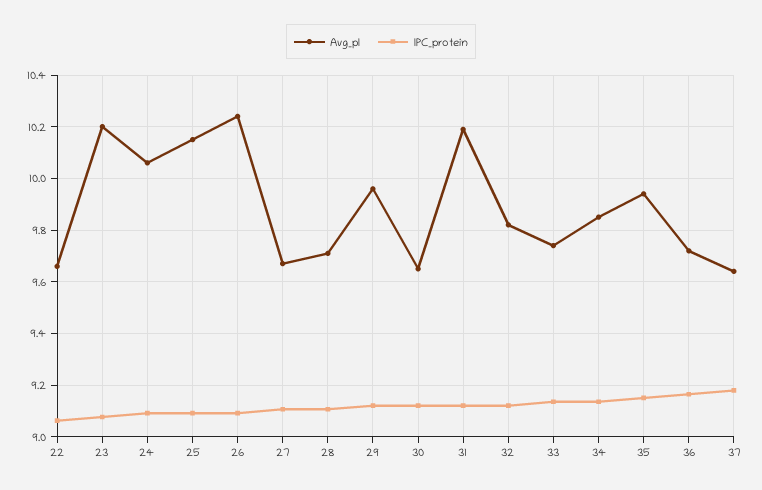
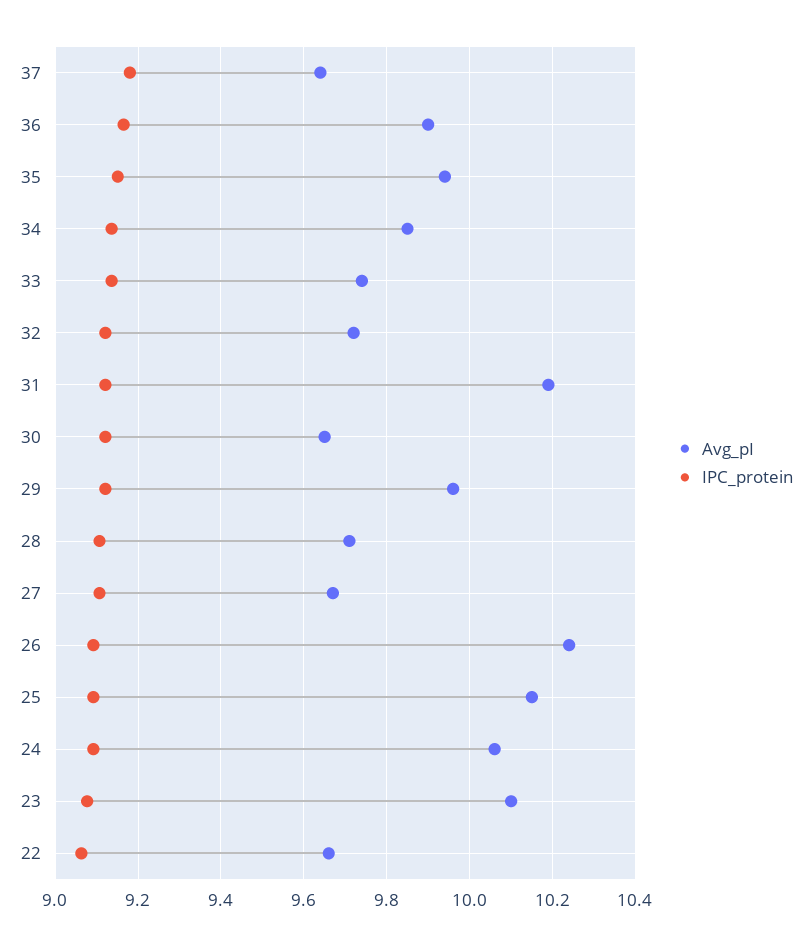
  {
    "Avg_pI": {
      "22": 9.66,
-     "23": 10.2,
+     "23": 10.1,
      "24": 10.06,
      "25": 10.16,
      "26": 10.24,
      "27": 9.68,
      "28": 9.72,
      "29": 9.96,
      "30": 9.66,
      "31": 10.2,
-     "32": 9.825,
+     "32": 9.72,
      "33": 9.74,
      "34": 9.86,
      "35": 9.94,
-     "36": 9.725,
+     "36": 9.9,
      "37": 9.64
    },
    "IPC_protein": {
      "22": 9.06,
      "23": 9.08,
      "24": 9.1,
      "25": 9.1,
      "26": 9.1,
      "27": 9.1,
      "28": 9.1,
      "29": 9.12,
      "30": 9.12,
      "31": 9.12,
      "32": 9.12,
      "33": 9.14,
      "34": 9.14,
      "35": 9.16,
      "36": 9.16,
      "37": 9.18
    }
  }

